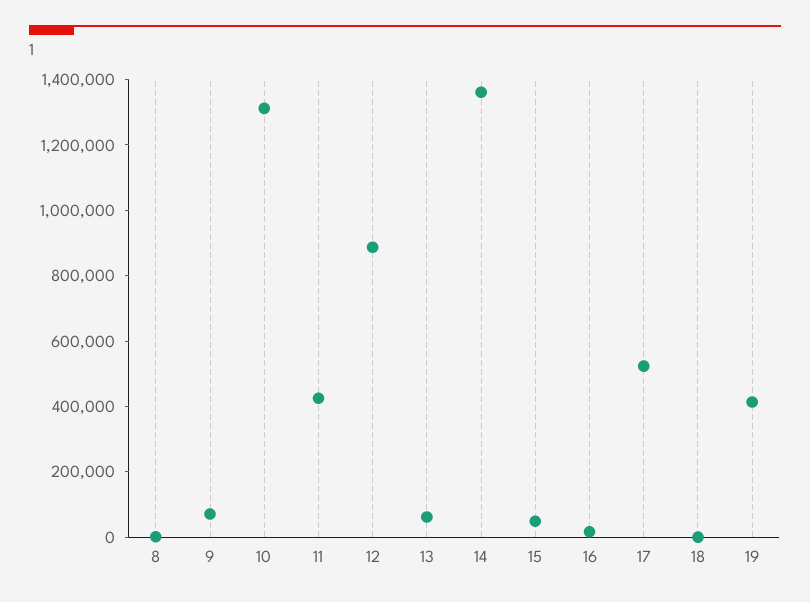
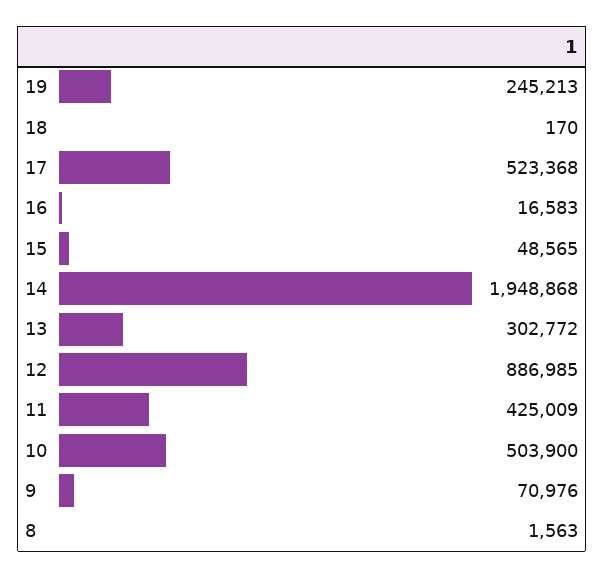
  {
    "8": 1563,
    "9": 70976,
-   "10": 1300000,
+   "10": 503900,
    "11": 425009,
    "12": 886985,
-   "13": 50000,
+   "13": 302772,
-   "14": 1350000,
+   "14": 1948868,
    "15": 48565,
    "16": 16583,
    "17": 523368,
    "18": 170,
-   "19": 400000
+   "19": 245213
  }

